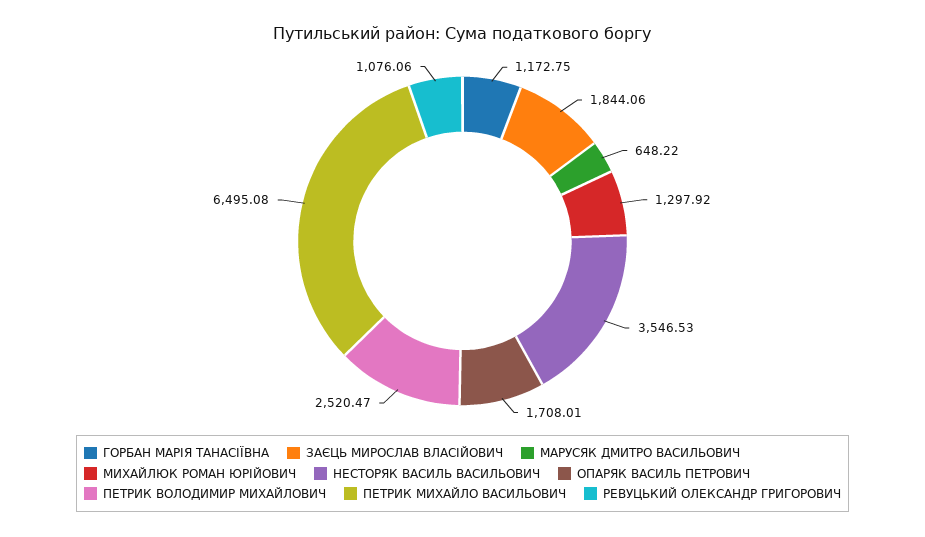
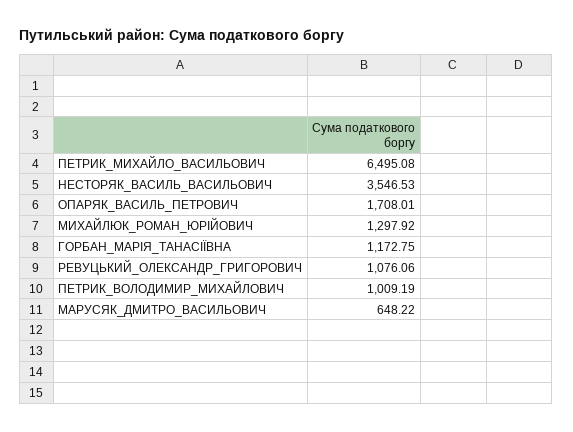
  {
    "ГОРБАН МАРІЯ ТАНАСІЇВНА": 1172.75,
-   "ЗАЄЦЬ МИРОСЛАВ ВЛАСІЙОВИЧ": 1844.06,
    "МАРУСЯК ДМИТРО ВАСИЛЬОВИЧ": 648.22,
    "МИХАЙЛЮК РОМАН ЮРІЙОВИЧ": 1297.92,
    "НЕСТОРЯК ВАСИЛЬ ВАСИЛЬОВИЧ": 3546.53,
    "ОПАРЯК ВАСИЛЬ ПЕТРОВИЧ": 1708.01,
-   "ПЕТРИК ВОЛОДИМИР МИХАЙЛОВИЧ": 2520.47,
+   "ПЕТРИК ВОЛОДИМИР МИХАЙЛОВИЧ": 1009.19,
    "ПЕТРИК МИХАЙЛО ВАСИЛЬОВИЧ": 6495.08,
    "РЕВУЦЬКИЙ ОЛЕКСАНДР ГРИГОРОВИЧ": 1076.06
  }

